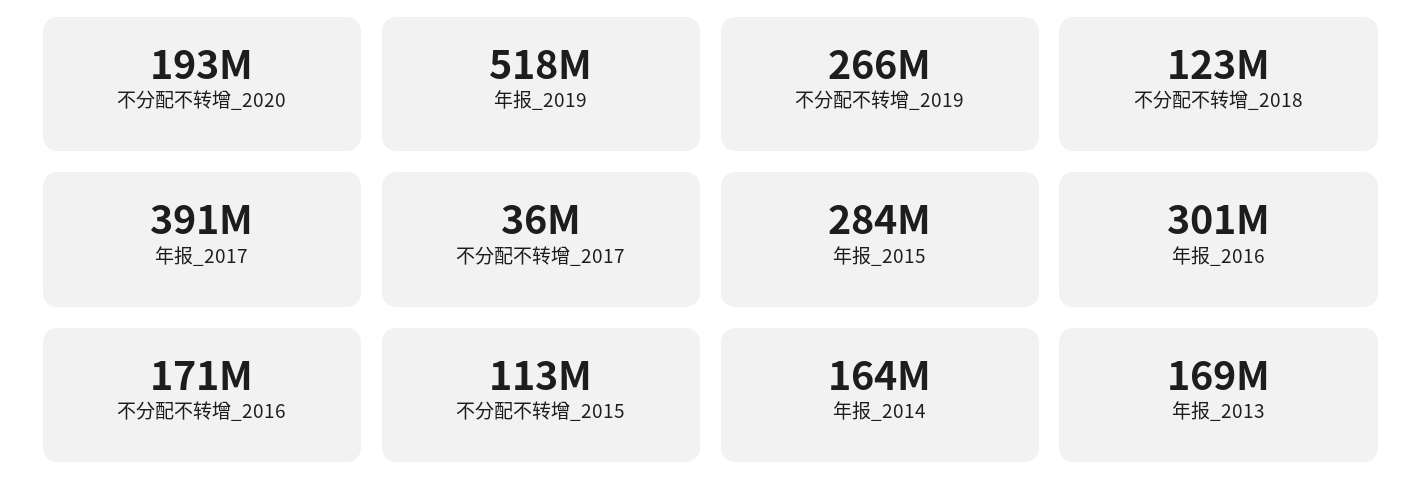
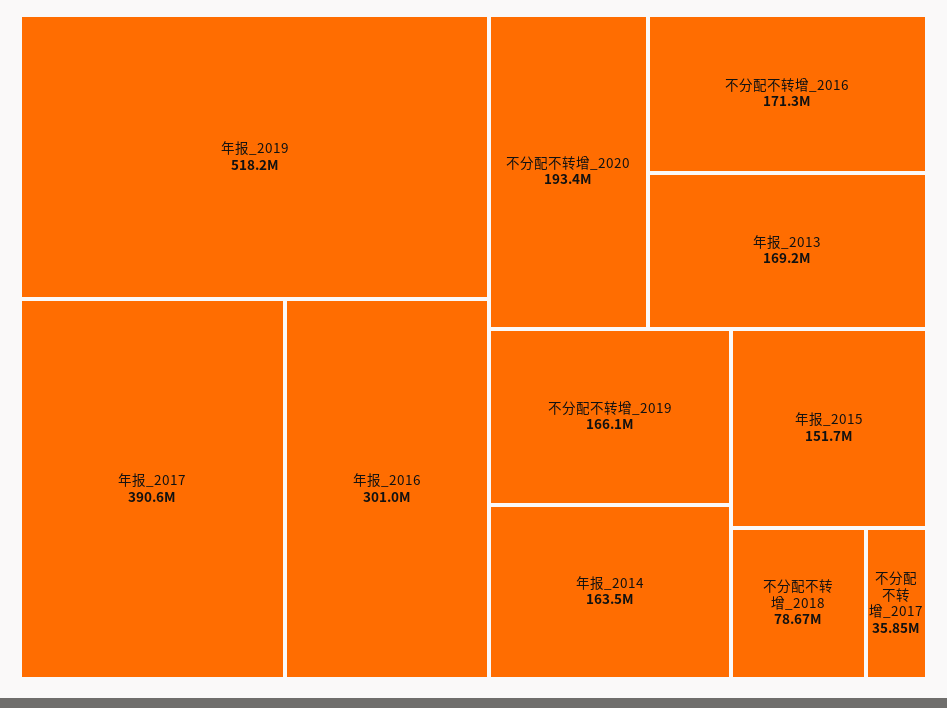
  {
    "不分配不转增_2020": 193400000,
    "年报_2019": 518200000,
-   "不分配不转增_2019": 266000000,
+   "不分配不转增_2019": 166100000,
-   "不分配不转增_2018": 123000000,
+   "不分配不转增_2018": 78670000,
    "年报_2017": 390600000,
    "不分配不转增_2017": 35850000,
-   "年报_2015": 284000000,
+   "年报_2015": 151700000,
    "年报_2016": 301000000,
    "不分配不转增_2016": 171300000,
-   "不分配不转增_2015": 113000000,
    "年报_2014": 163500000,
    "年报_2013": 169200000
  }

